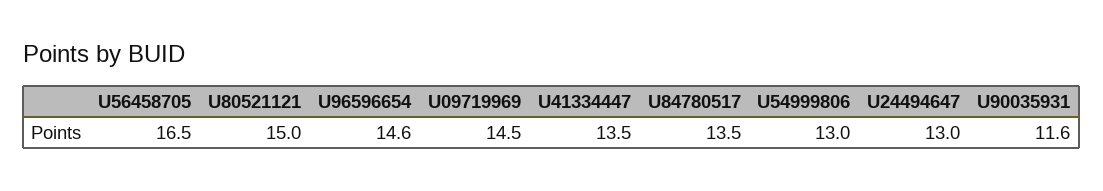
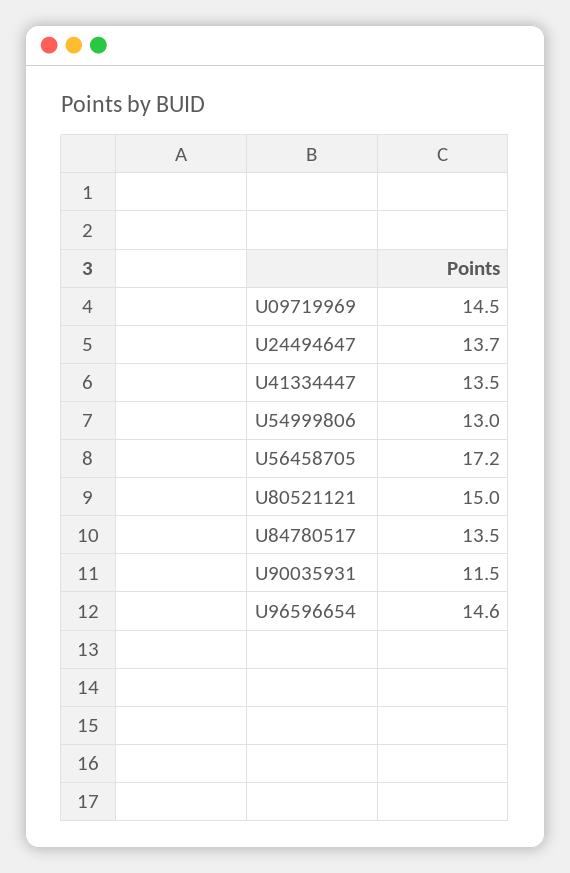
  {
-   "U56458705": 16.5,
+   "U56458705": 17.2,
    "U80521121": 15,
    "U96596654": 14.6,
    "U09719969": 14.5,
    "U41334447": 13.5,
    "U84780517": 13.5,
    "U54999806": 13,
-   "U24494647": 13,
+   "U24494647": 13.7,
-   "U90035931": 11.6
+   "U90035931": 11.5
  }

